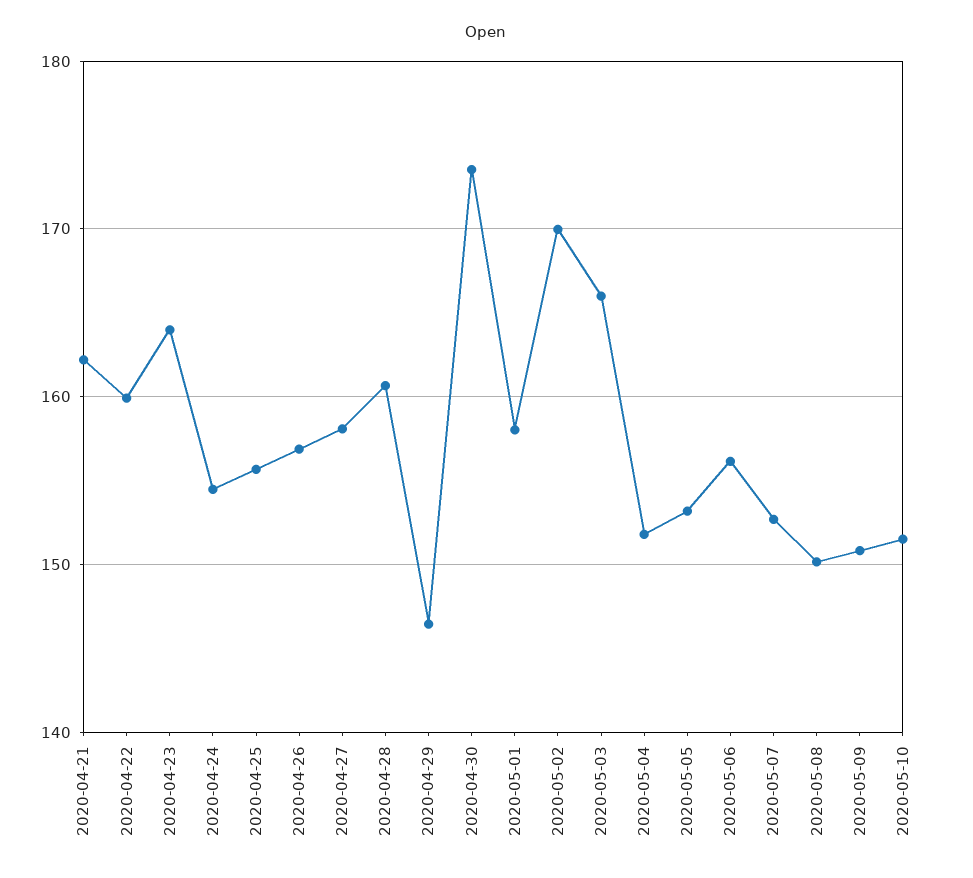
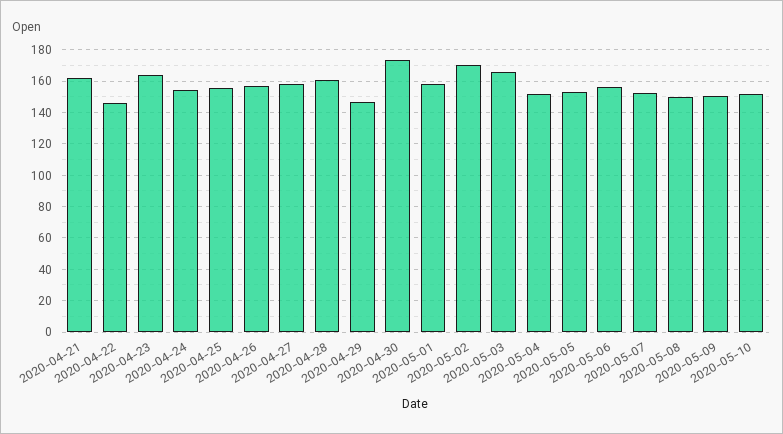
  {
    "2020-04-21": 162,
-   "2020-04-22": 160,
+   "2020-04-22": 145,
    "2020-04-23": 164,
    "2020-04-24": 154,
    "2020-04-25": 156,
    "2020-04-26": 157,
    "2020-04-27": 158,
    "2020-04-28": 161,
    "2020-04-29": 146,
    "2020-04-30": 174,
    "2020-05-01": 158,
    "2020-05-02": 170,
    "2020-05-03": 166,
    "2020-05-04": 152,
    "2020-05-05": 153,
    "2020-05-06": 156,
    "2020-05-07": 153,
    "2020-05-08": 150,
    "2020-05-09": 151,
    "2020-05-10": 152
  }

